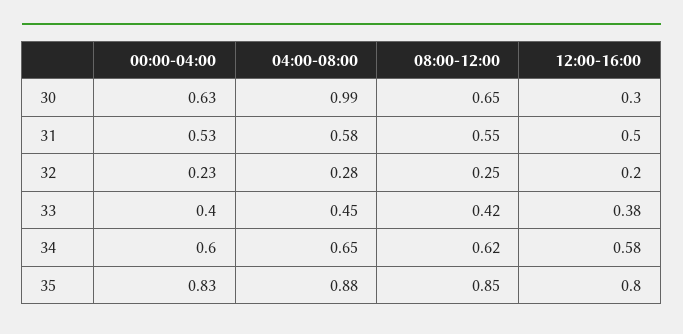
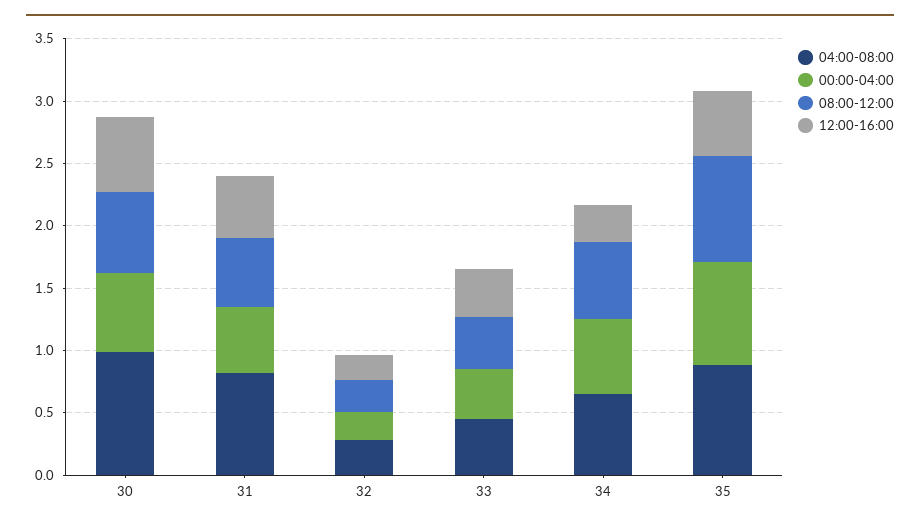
  {
    "00:00-04:00": {
      "30": 0.63,
      "31": 0.53,
      "32": 0.23,
      "33": 0.4,
      "34": 0.6,
      "35": 0.83
    },
    "04:00-08:00": {
      "30": 0.99,
-     "31": 0.58,
+     "31": 0.8,
      "32": 0.28,
      "33": 0.45,
      "34": 0.65,
      "35": 0.88
    },
    "08:00-12:00": {
      "30": 0.65,
      "31": 0.55,
      "32": 0.25,
      "33": 0.42,
      "34": 0.62,
      "35": 0.85
    },
    "12:00-16:00": {
-     "30": 0.3,
+     "30": 0.6,
      "31": 0.5,
      "32": 0.2,
      "33": 0.38,
-     "34": 0.58,
+     "34": 0.3,
-     "35": 0.8
+     "35": 0.5
    }
  }

